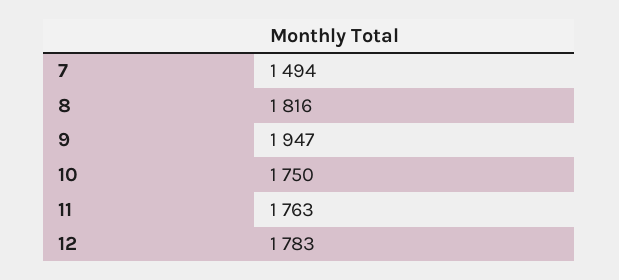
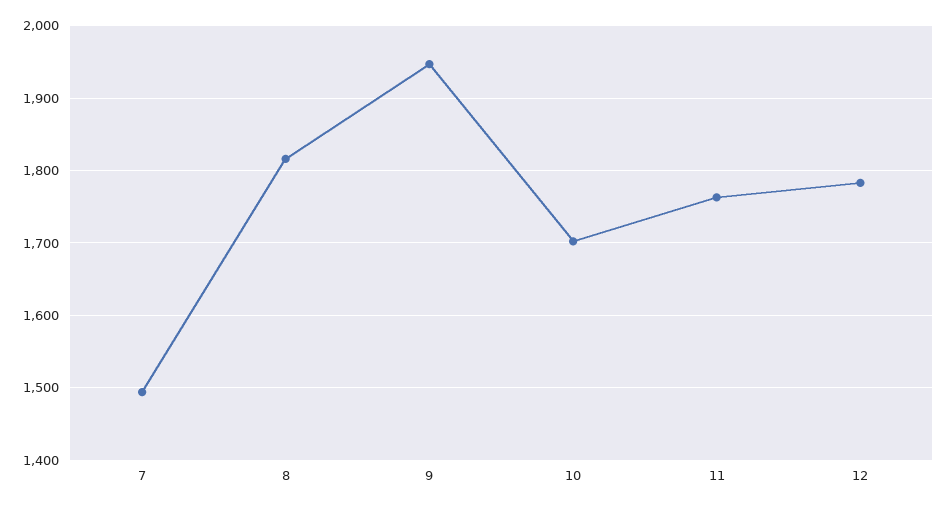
  {
    "7": 1494,
    "8": 1816,
    "9": 1947,
-   "10": 1750,
+   "10": 1700,
    "11": 1763,
    "12": 1783
  }

